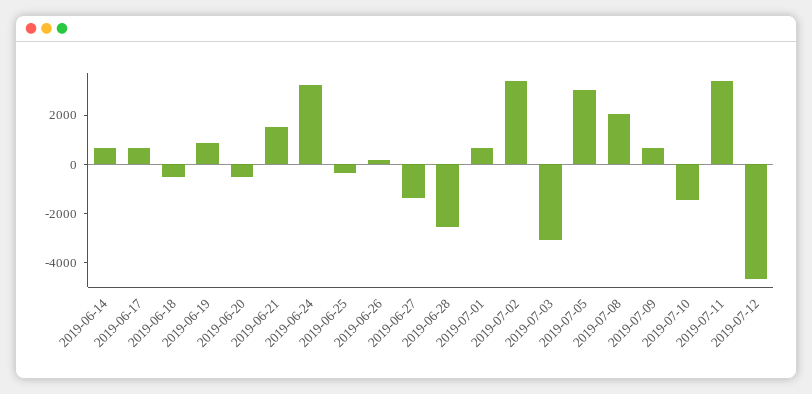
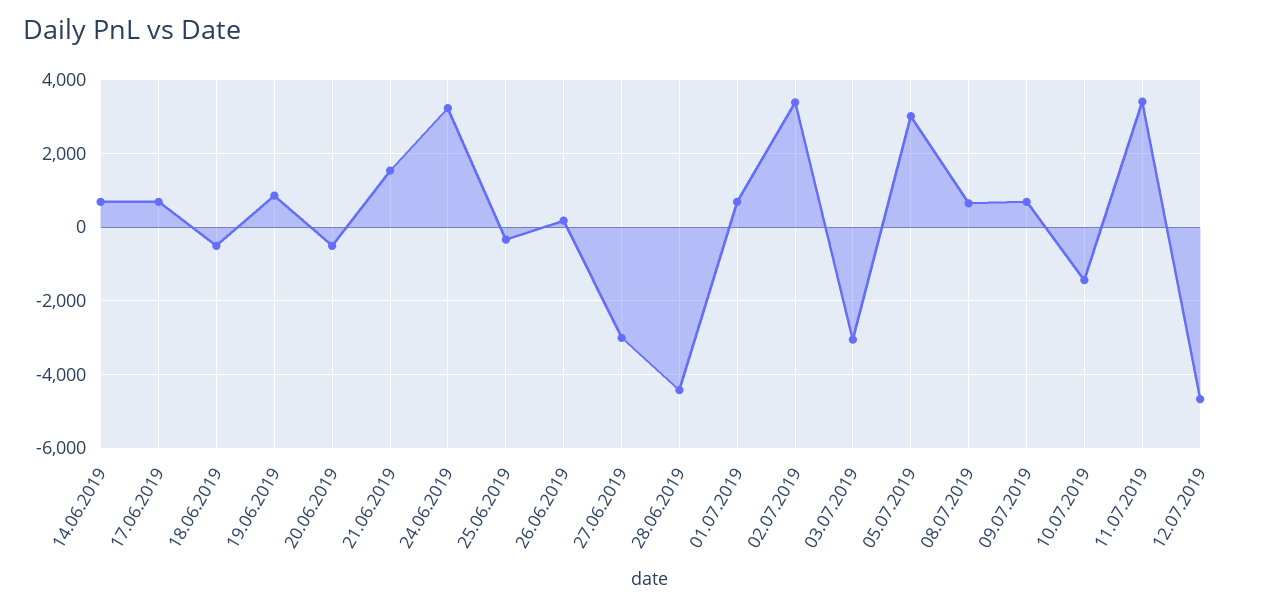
  {
    "2019-06-14": 600,
    "2019-06-17": 600,
    "2019-06-18": -600,
    "2019-06-19": 800,
    "2019-06-20": -600,
    "2019-06-21": 1600,
    "2019-06-24": 3200,
    "2019-06-25": -400,
    "2019-06-26": 200,
-   "2019-06-27": -1500,
+   "2019-06-27": -3000,
-   "2019-06-28": -2500,
+   "2019-06-28": -4400,
    "2019-07-01": 600,
    "2019-07-02": 3400,
    "2019-07-03": -3000,
    "2019-07-05": 3000,
-   "2019-07-08": 2000,
+   "2019-07-08": 600,
    "2019-07-09": 600,
    "2019-07-10": -1400,
    "2019-07-11": 3400,
    "2019-07-12": -4600
  }

